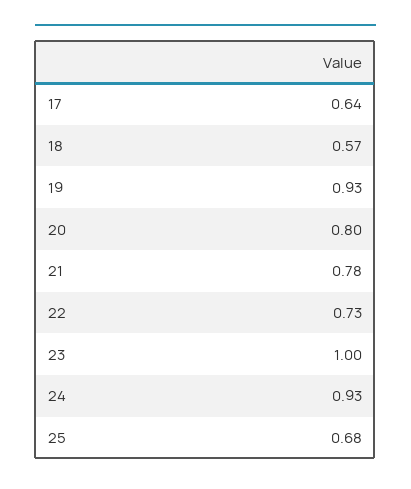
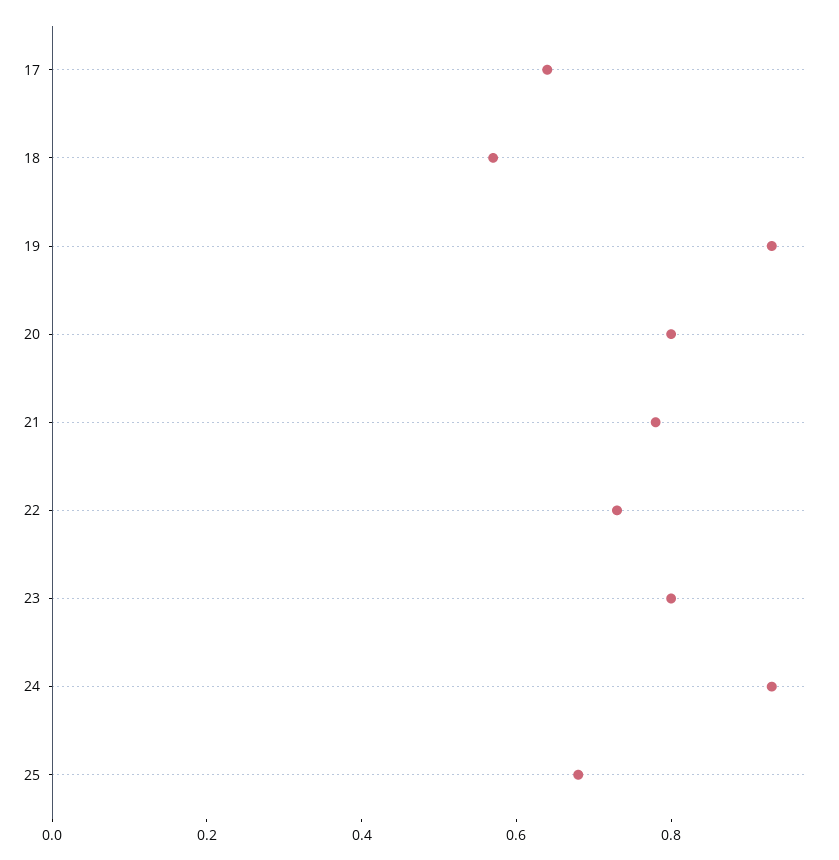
  {
    "17": 0.64,
    "18": 0.57,
    "19": 0.93,
    "20": 0.8,
    "21": 0.78,
    "22": 0.73,
-   "23": 1,
+   "23": 0.8,
    "24": 0.93,
    "25": 0.68
  }

